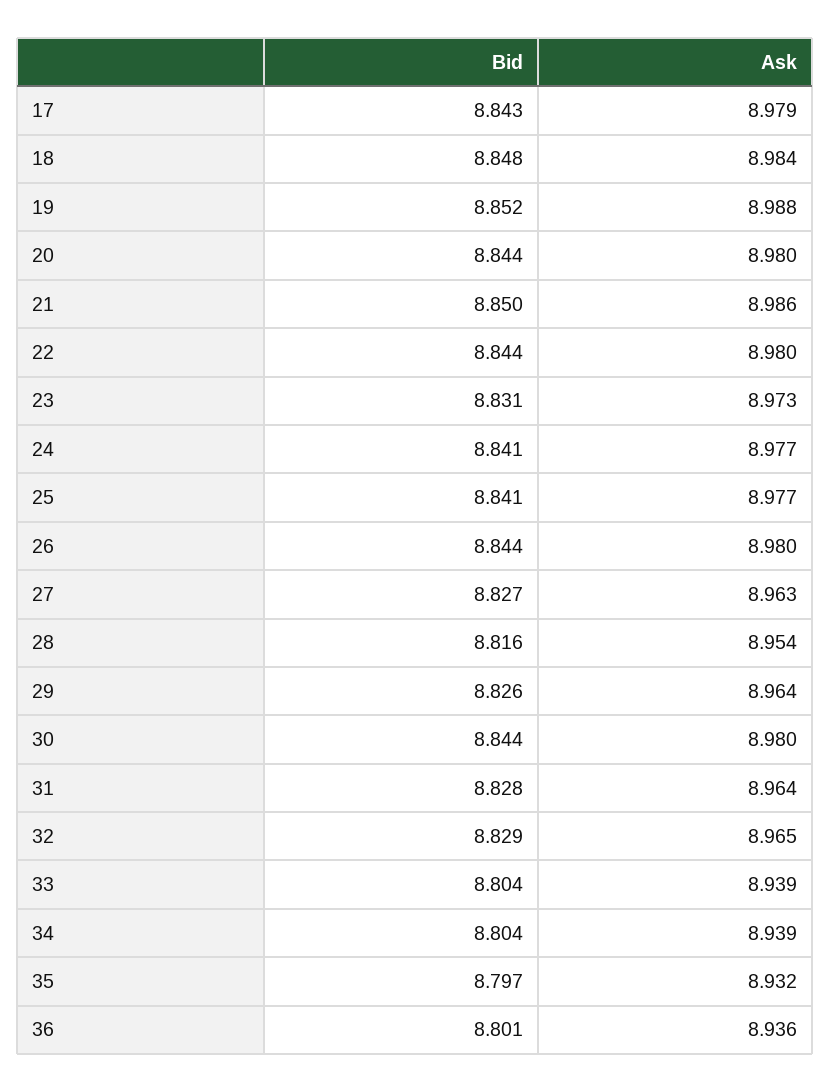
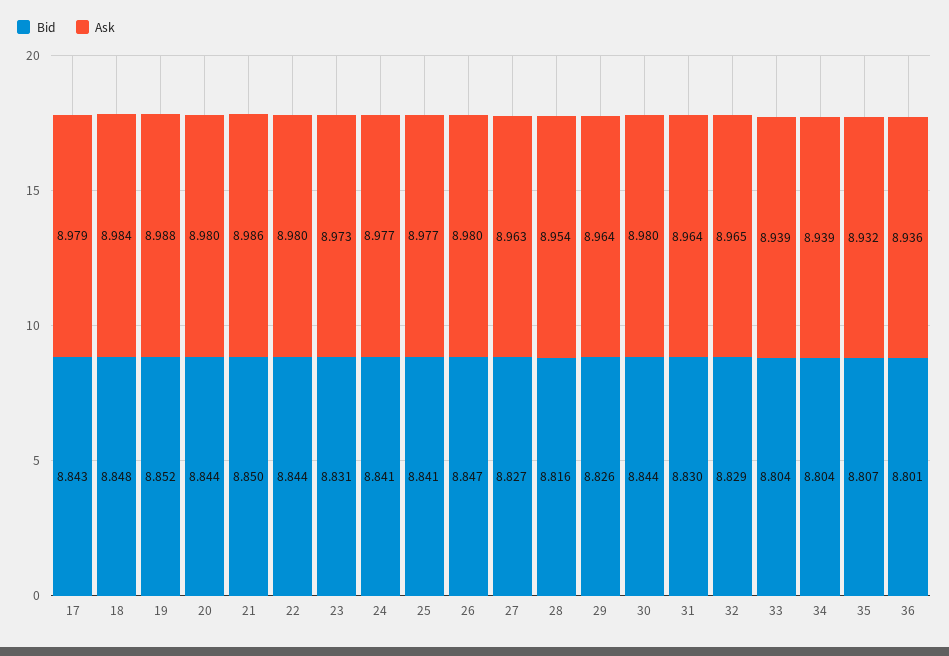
  {
    "Bid": {
      "17": 8.843,
      "18": 8.848,
      "19": 8.852,
      "20": 8.844,
      "21": 8.85,
      "22": 8.844,
      "23": 8.831,
      "24": 8.841,
      "25": 8.841,
-     "26": 8.844,
+     "26": 8.847,
      "27": 8.827,
      "28": 8.816,
      "29": 8.826,
      "30": 8.844,
-     "31": 8.828,
+     "31": 8.83,
      "32": 8.829,
      "33": 8.804,
      "34": 8.804,
-     "35": 8.797,
+     "35": 8.807,
      "36": 8.801
    },
    "Ask": {
      "17": 8.979,
      "18": 8.984,
      "19": 8.988,
      "20": 8.98,
      "21": 8.986,
      "22": 8.98,
      "23": 8.973,
      "24": 8.977,
      "25": 8.977,
      "26": 8.98,
      "27": 8.963,
      "28": 8.954,
      "29": 8.964,
      "30": 8.98,
      "31": 8.964,
      "32": 8.965,
      "33": 8.939,
      "34": 8.939,
      "35": 8.932,
      "36": 8.936
    }
  }

